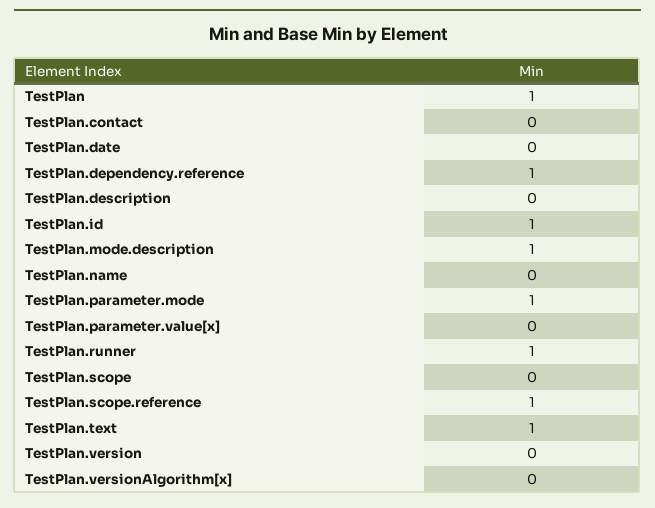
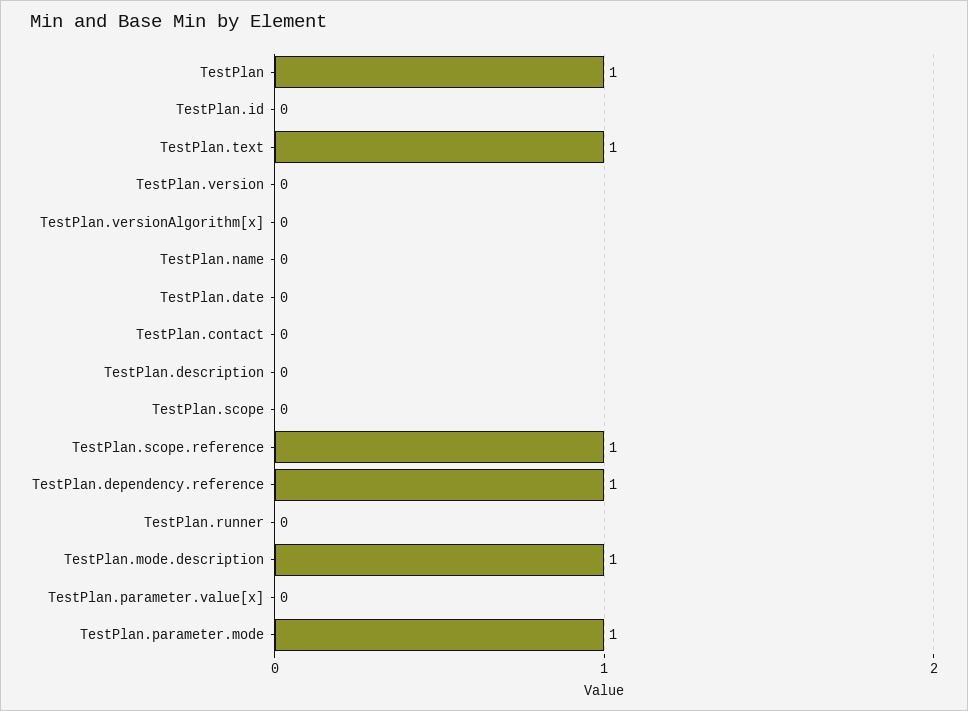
  {
    "TestPlan": 1,
    "TestPlan.contact": 0,
    "TestPlan.date": 0,
    "TestPlan.dependency.reference": 1,
    "TestPlan.description": 0,
-   "TestPlan.id": 1,
+   "TestPlan.id": 0,
    "TestPlan.mode.description": 1,
    "TestPlan.name": 0,
    "TestPlan.parameter.mode": 1,
    "TestPlan.parameter.value[x]": 0,
-   "TestPlan.runner": 1,
+   "TestPlan.runner": 0,
    "TestPlan.scope": 0,
    "TestPlan.scope.reference": 1,
    "TestPlan.text": 1,
    "TestPlan.version": 0,
    "TestPlan.versionAlgorithm[x]": 0
  }

